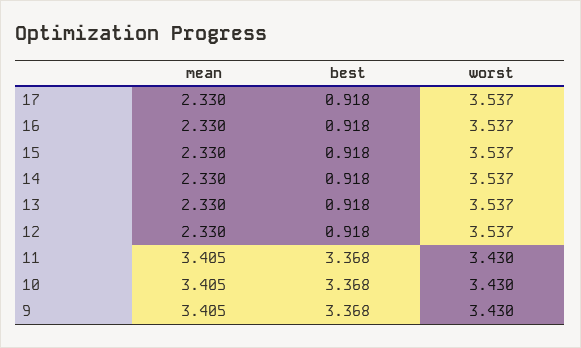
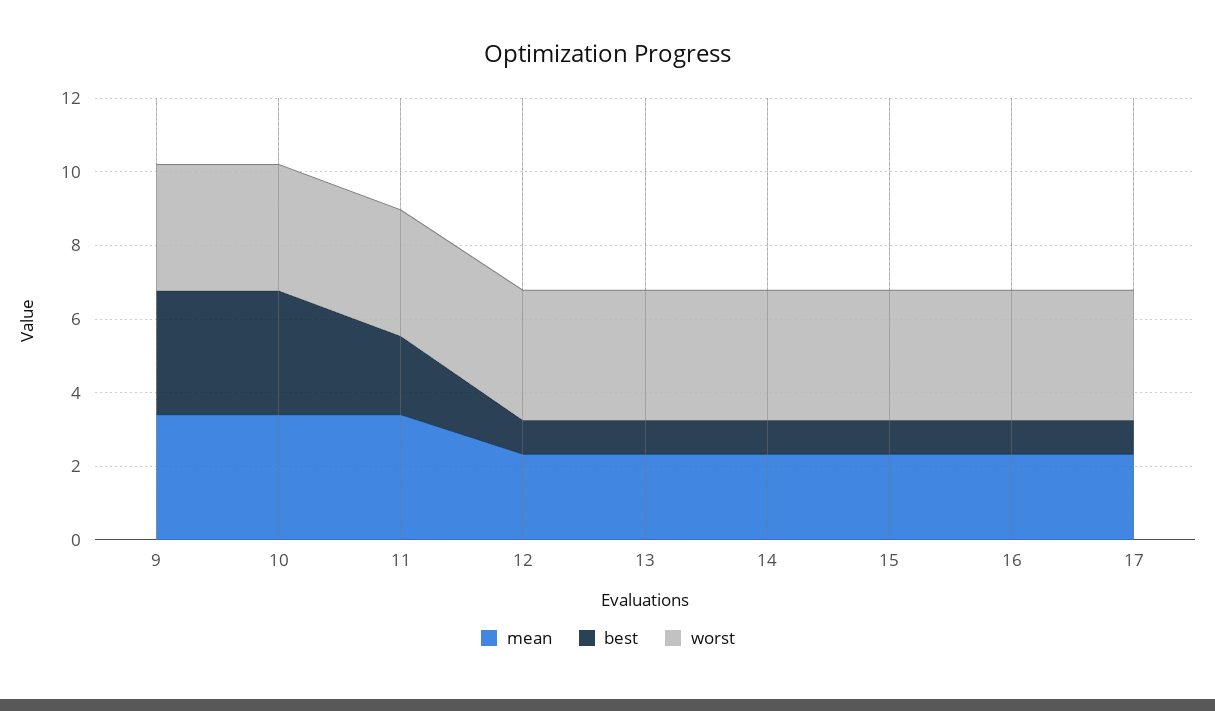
  {
    "mean": {
      "17": 2.33,
      "16": 2.33,
      "15": 2.33,
      "14": 2.33,
      "13": 2.33,
      "12": 2.33,
      "11": 3.405,
      "10": 3.405,
      "9": 3.405
    },
    "best": {
      "17": 0.918,
      "16": 0.918,
      "15": 0.918,
      "14": 0.918,
      "13": 0.918,
      "12": 0.918,
-     "11": 3.368,
+     "11": 2,
      "10": 3.368,
      "9": 3.368
    },
    "worst": {
      "17": 3.537,
      "16": 3.537,
      "15": 3.537,
      "14": 3.537,
      "13": 3.537,
      "12": 3.537,
      "11": 3.43,
      "10": 3.43,
      "9": 3.43
    }
  }

